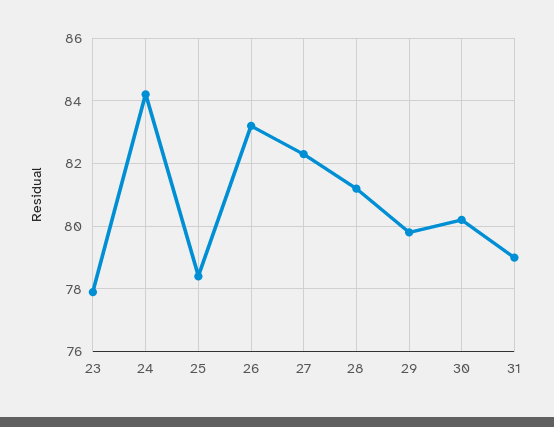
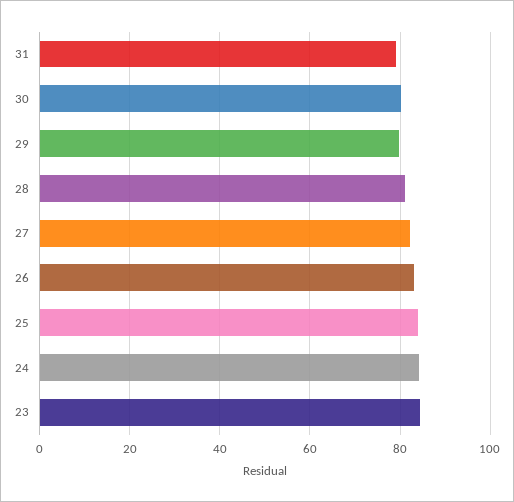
  {
-   "23": 78,
+   "23": 84,
    "24": 84,
-   "25": 78.5,
+   "25": 84,
    "26": 83,
    "27": 82.5,
    "28": 81,
    "29": 80,
    "30": 80,
    "31": 79
  }

